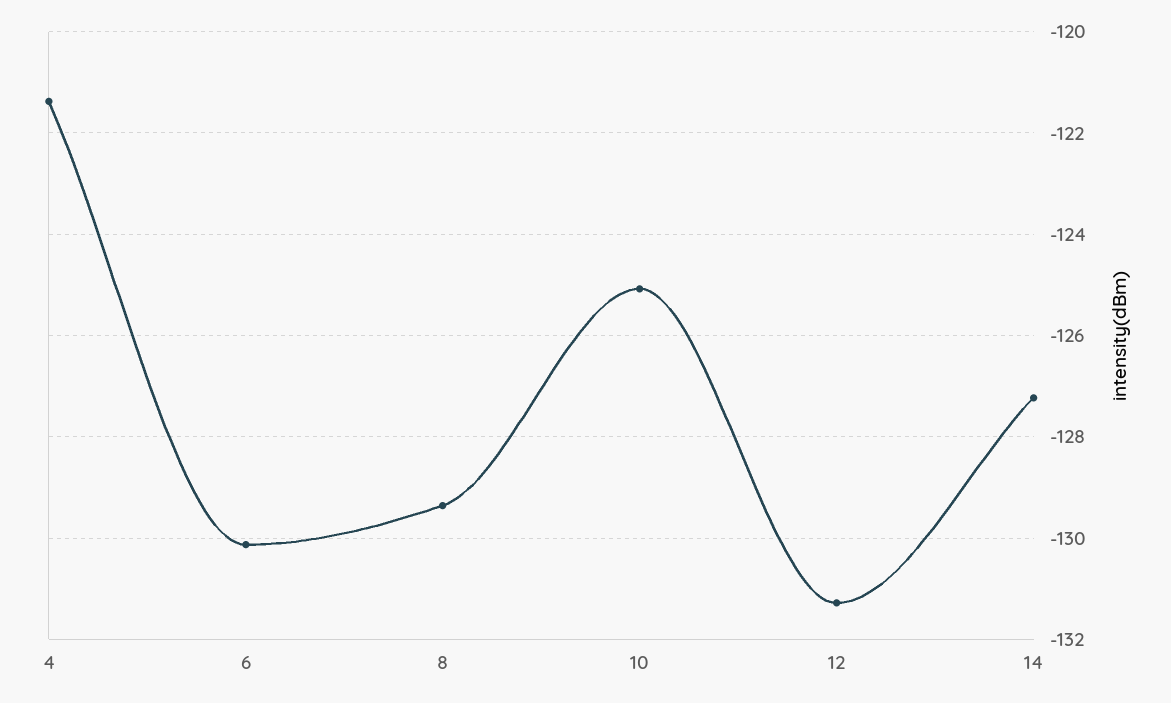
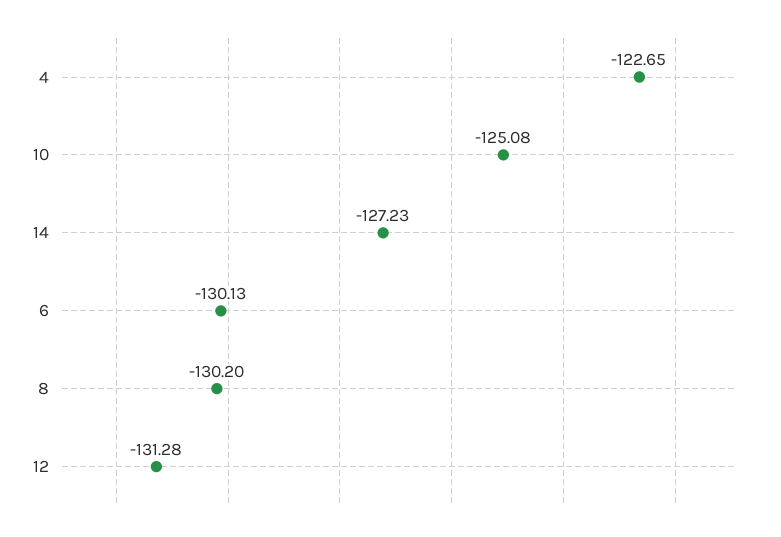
  {
-   "4": -121.4,
+   "4": -122.65,
    "6": -130.13,
-   "8": -129.4,
+   "8": -130.2,
    "10": -125.08,
    "12": -131.28,
    "14": -127.23
  }

